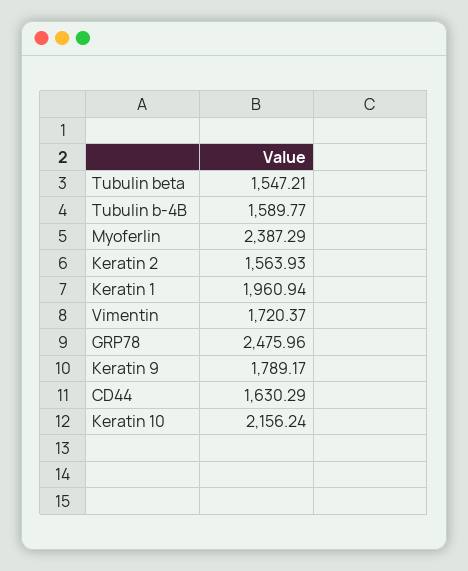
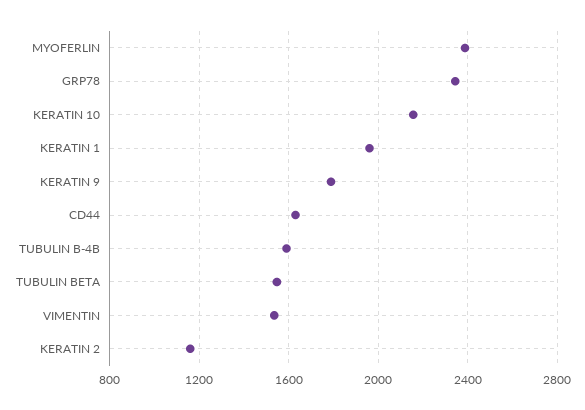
  {
    "Tubulin beta": 1547.21,
    "Tubulin b-4B": 1589.77,
    "Myoferlin": 2387.29,
-   "Keratin 2": 1563.93,
+   "Keratin 2": 1150,
    "Keratin 1": 1960.94,
-   "Vimentin": 1720.37,
+   "Vimentin": 1550,
-   "GRP78": 2475.96,
+   "GRP78": 2350,
    "Keratin 9": 1789.17,
    "CD44": 1630.29,
    "Keratin 10": 2156.24
  }

